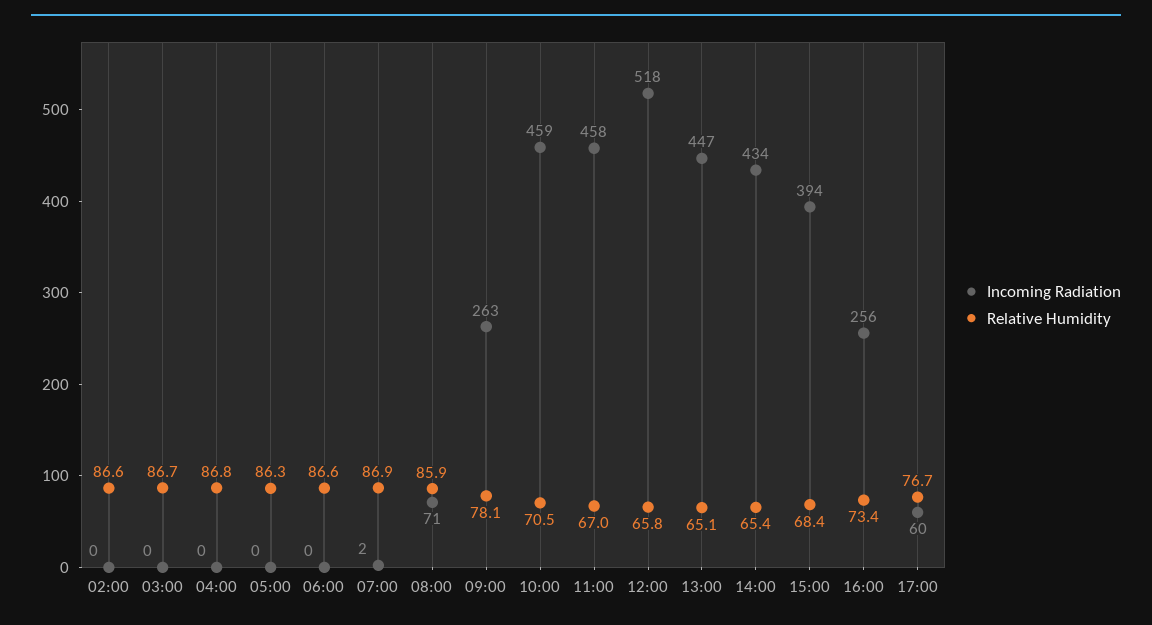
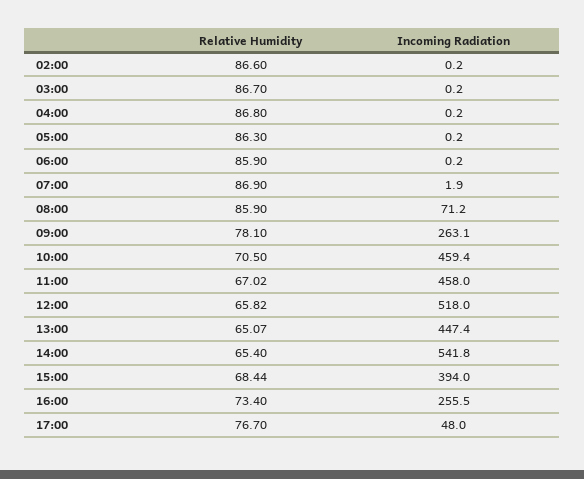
  {
    "Incoming Radiation": {
      "02:00": 0.2,
      "03:00": 0.2,
      "04:00": 0.2,
      "05:00": 0.2,
      "06:00": 0.2,
      "07:00": 1.9,
      "08:00": 71.2,
      "09:00": 263.1,
      "10:00": 459.4,
      "11:00": 458,
      "12:00": 518,
      "13:00": 447.4,
-     "14:00": 434,
+     "14:00": 541.8,
      "15:00": 394,
      "16:00": 255.5,
-     "17:00": 60
+     "17:00": 48
    },
    "Relative Humidity": {
      "02:00": 86.6,
      "03:00": 86.7,
      "04:00": 86.8,
      "05:00": 86.3,
-     "06:00": 86.6,
+     "06:00": 85.9,
      "07:00": 86.9,
      "08:00": 85.9,
      "09:00": 78.1,
      "10:00": 70.5,
      "11:00": 67.02,
      "12:00": 65.82,
      "13:00": 65.07,
      "14:00": 65.4,
      "15:00": 68.44,
      "16:00": 73.4,
      "17:00": 76.7
    }
  }

